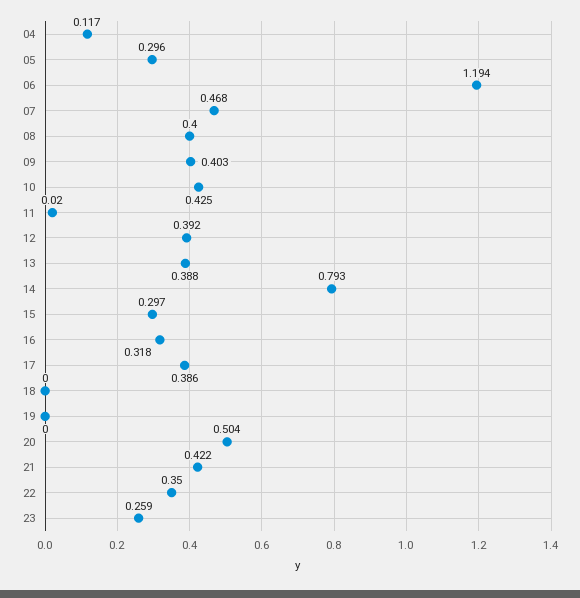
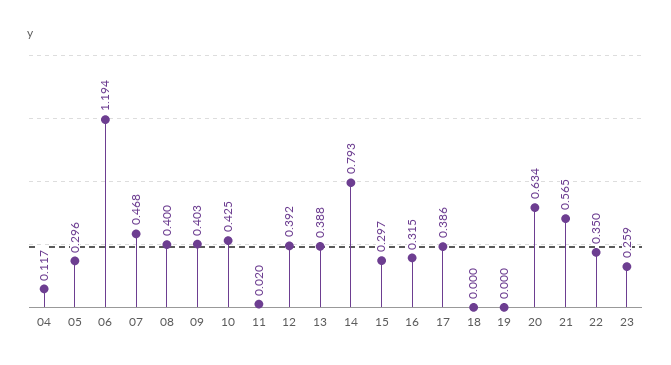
  {
    "04": 0.117,
    "05": 0.296,
    "06": 1.194,
    "07": 0.468,
    "08": 0.4,
    "09": 0.403,
    "10": 0.425,
    "11": 0.02,
    "12": 0.392,
    "13": 0.388,
    "14": 0.793,
    "15": 0.297,
-   "16": 0.318,
+   "16": 0.315,
    "17": 0.386,
    "18": 0,
    "19": 0,
-   "20": 0.504,
+   "20": 0.634,
-   "21": 0.422,
+   "21": 0.565,
    "22": 0.35,
    "23": 0.259
  }

